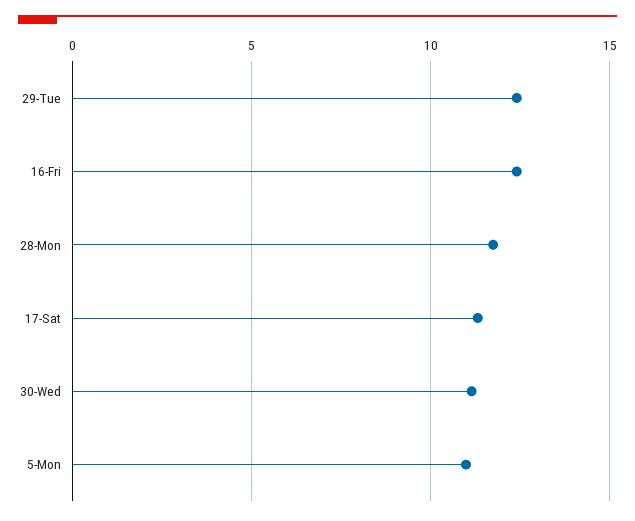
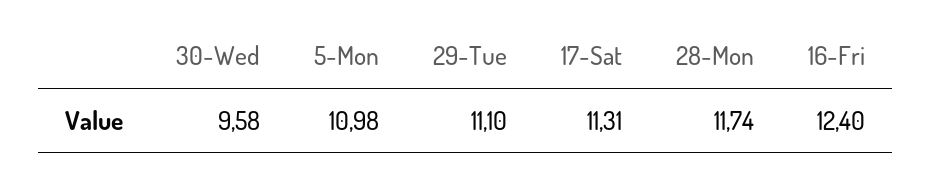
  {
-   "29-Tue": 12.5,
+   "29-Tue": 11.1,
    "16-Fri": 12.4,
    "28-Mon": 11.74,
    "17-Sat": 11.31,
-   "30-Wed": 11,
+   "30-Wed": 9.58,
    "5-Mon": 10.98
  }

